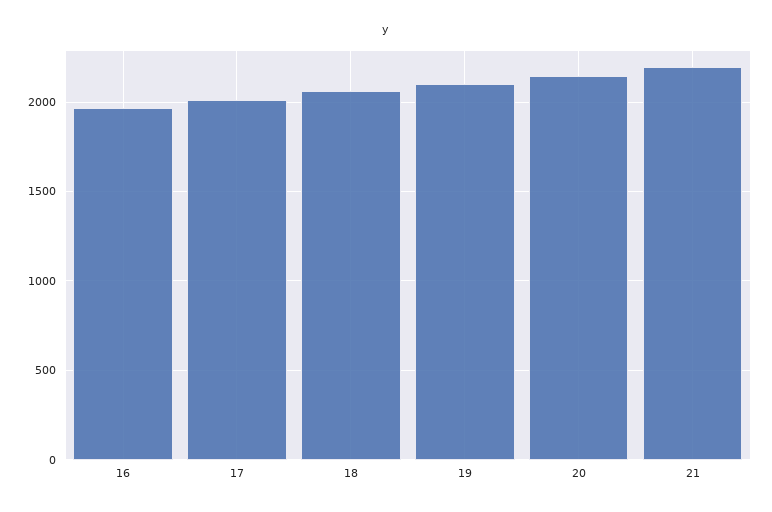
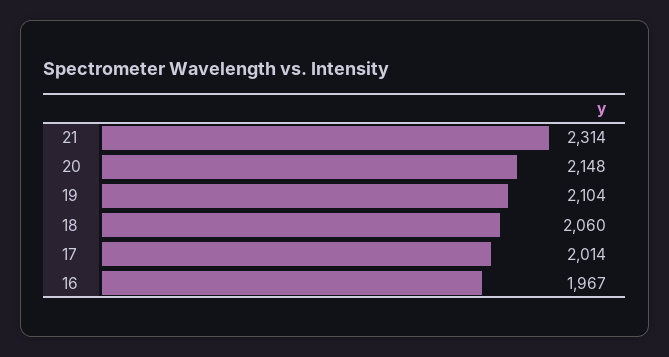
  {
    "16": 1967,
    "17": 2014,
    "18": 2060,
    "19": 2104,
    "20": 2148,
-   "21": 2200
+   "21": 2314
  }

